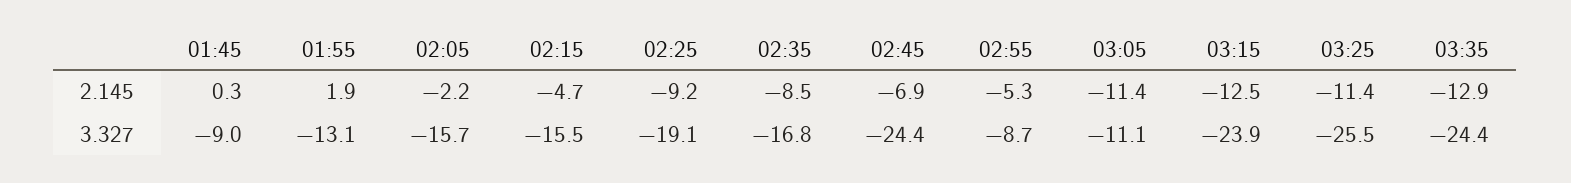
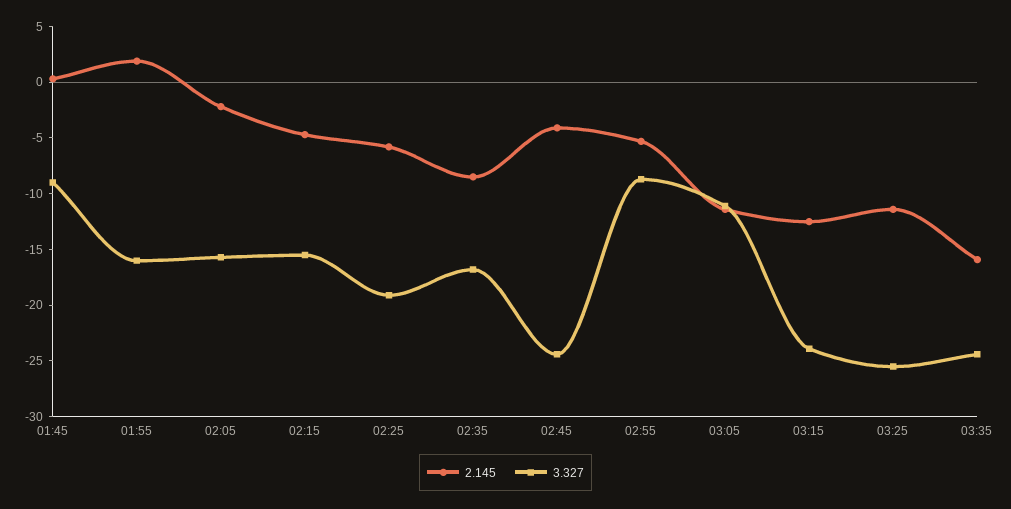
  {
    "2.145": {
      "01:45": 0.3,
      "01:55": 1.9,
      "02:05": -2.2,
      "02:15": -4.7,
-     "02:25": -9.2,
+     "02:25": -6,
      "02:35": -8.5,
-     "02:45": -6.9,
+     "02:45": -4,
      "02:55": -5.3,
      "03:05": -11.4,
      "03:15": -12.5,
      "03:25": -11.4,
-     "03:35": -12.9
+     "03:35": -16
    },
    "3.327": {
      "01:45": -9,
-     "01:55": -13.1,
+     "01:55": -16,
      "02:05": -15.7,
      "02:15": -15.5,
      "02:25": -19.1,
      "02:35": -16.8,
      "02:45": -24.4,
      "02:55": -8.7,
      "03:05": -11.1,
      "03:15": -23.9,
      "03:25": -25.5,
      "03:35": -24.4
    }
  }

